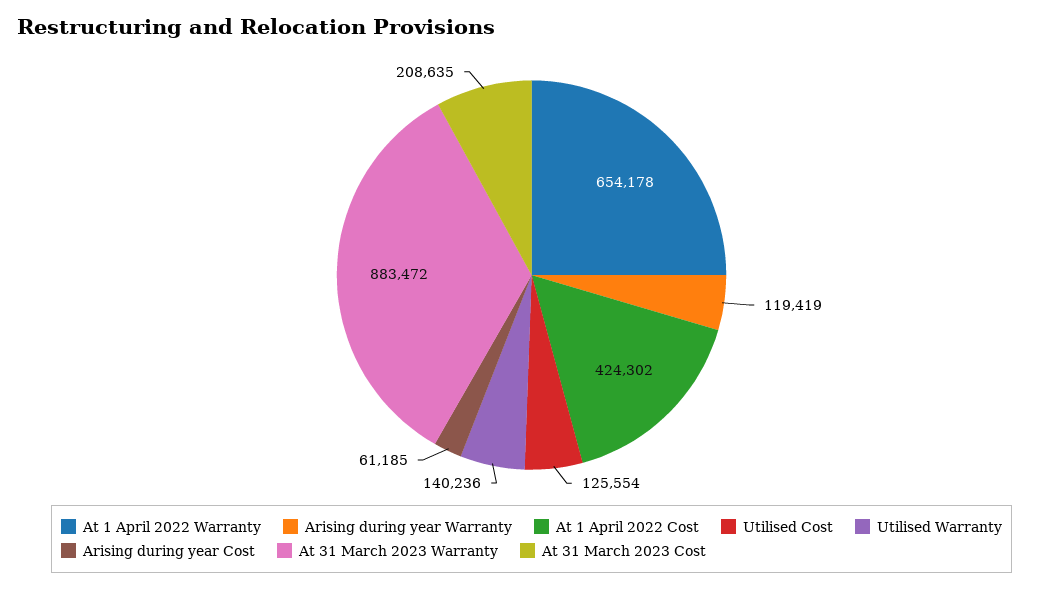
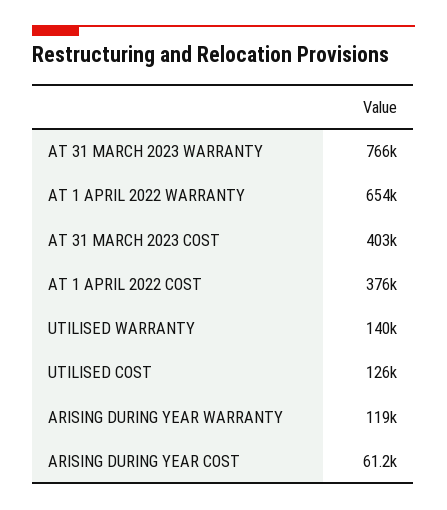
  {
    "At 1 April 2022 Warranty": 654178,
    "Arising during year Warranty": 119419,
-   "At 1 April 2022 Cost": 424302,
+   "At 1 April 2022 Cost": 376000,
    "Utilised Cost": 125554,
    "Utilised Warranty": 140236,
    "Arising during year Cost": 61185,
-   "At 31 March 2023 Warranty": 883472,
+   "At 31 March 2023 Warranty": 766000,
-   "At 31 March 2023 Cost": 208635
+   "At 31 March 2023 Cost": 403000
  }

